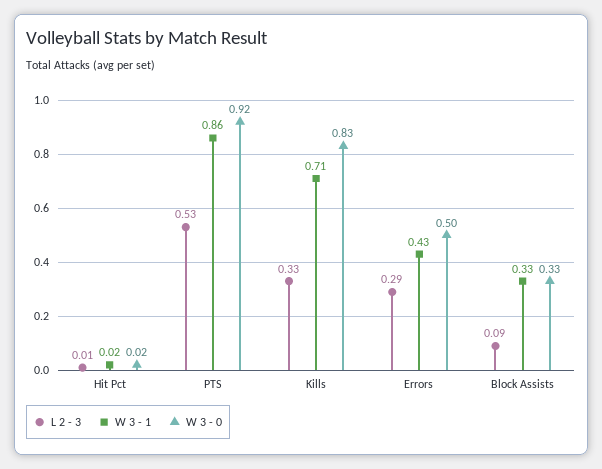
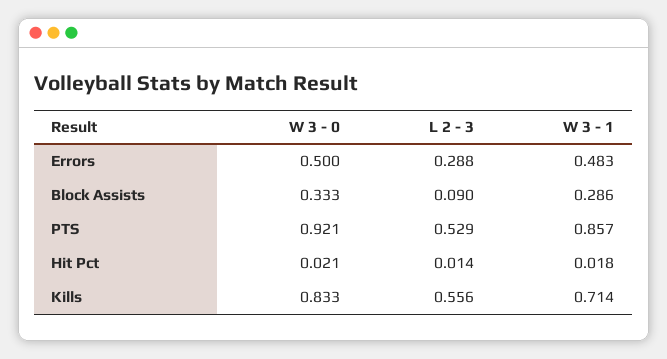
  {
    "L 2 - 3": {
      "Hit Pct": 0.014,
      "PTS": 0.529,
-     "Kills": 0.33,
+     "Kills": 0.556,
      "Errors": 0.288,
      "Block Assists": 0.09
    },
    "W 3 - 1": {
      "Hit Pct": 0.018,
      "PTS": 0.857,
      "Kills": 0.714,
-     "Errors": 0.43,
+     "Errors": 0.483,
-     "Block Assists": 0.33
+     "Block Assists": 0.286
    },
    "W 3 - 0": {
      "Hit Pct": 0.021,
      "PTS": 0.921,
      "Kills": 0.833,
      "Errors": 0.5,
      "Block Assists": 0.333
    }
  }

